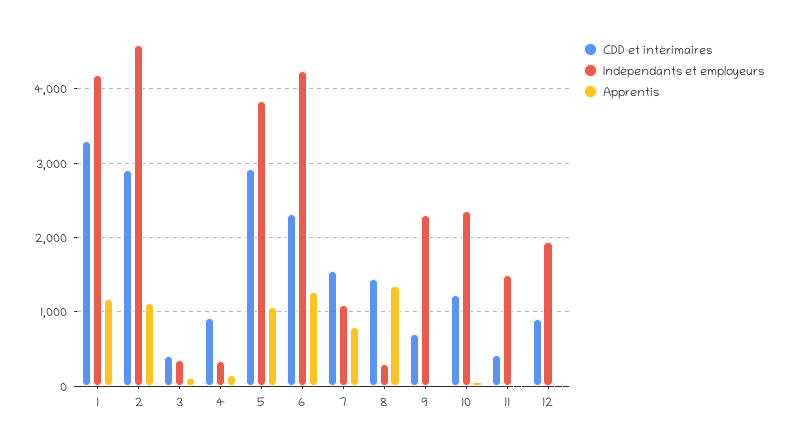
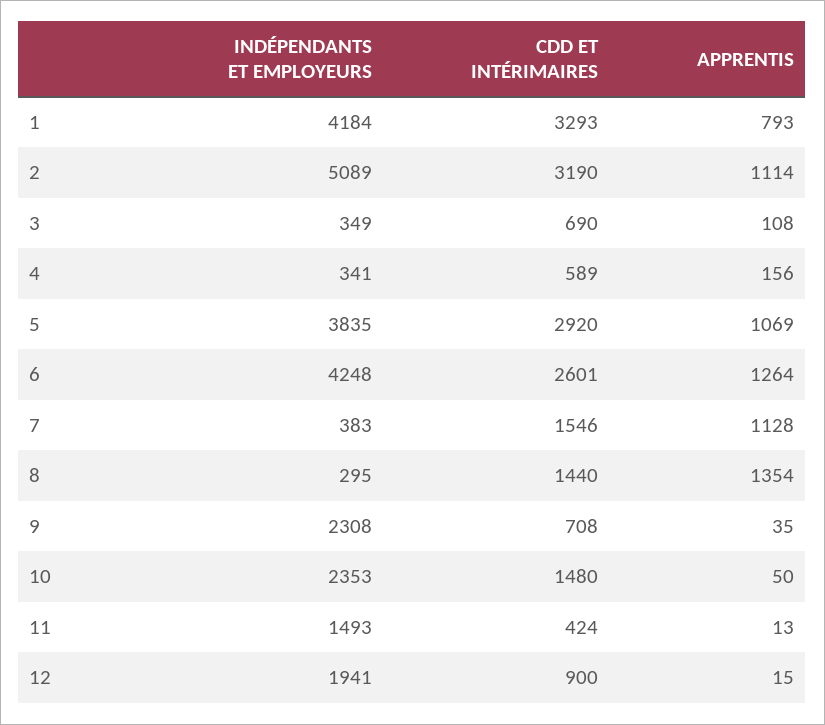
  {
    "CDD et intérimaires": {
      "1": 3293,
-     "2": 2900,
+     "2": 3190,
-     "3": 400,
+     "3": 690,
-     "4": 900,
+     "4": 589,
      "5": 2920,
-     "6": 2300,
+     "6": 2601,
      "7": 1546,
      "8": 1440,
      "9": 708,
-     "10": 1200,
+     "10": 1480,
      "11": 424,
      "12": 900
    },
    "Indépendants et employeurs": {
      "1": 4184,
-     "2": 4600,
+     "2": 5089,
      "3": 349,
      "4": 341,
      "5": 3835,
      "6": 4248,
-     "7": 1100,
+     "7": 383,
      "8": 295,
      "9": 2308,
      "10": 2353,
      "11": 1493,
      "12": 1941
    },
    "Apprentis": {
-     "1": 1200,
+     "1": 793,
      "2": 1114,
      "3": 108,
      "4": 156,
      "5": 1069,
      "6": 1264,
-     "7": 800,
+     "7": 1128,
      "8": 1354,
      "9": 35,
      "10": 50,
      "11": 13,
      "12": 15
    }
  }

